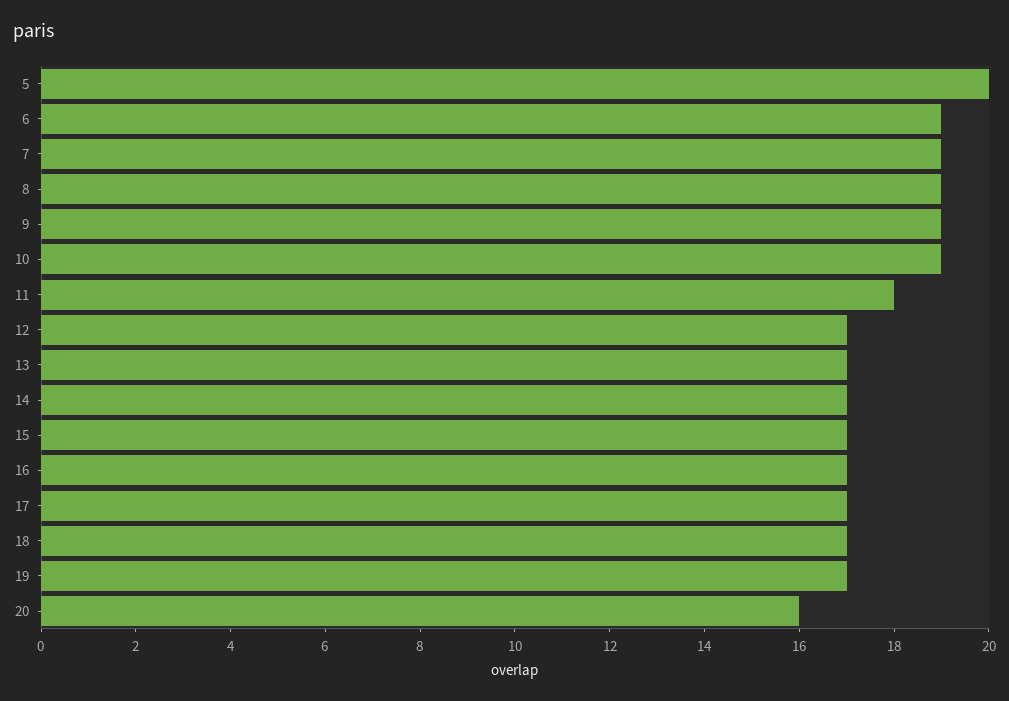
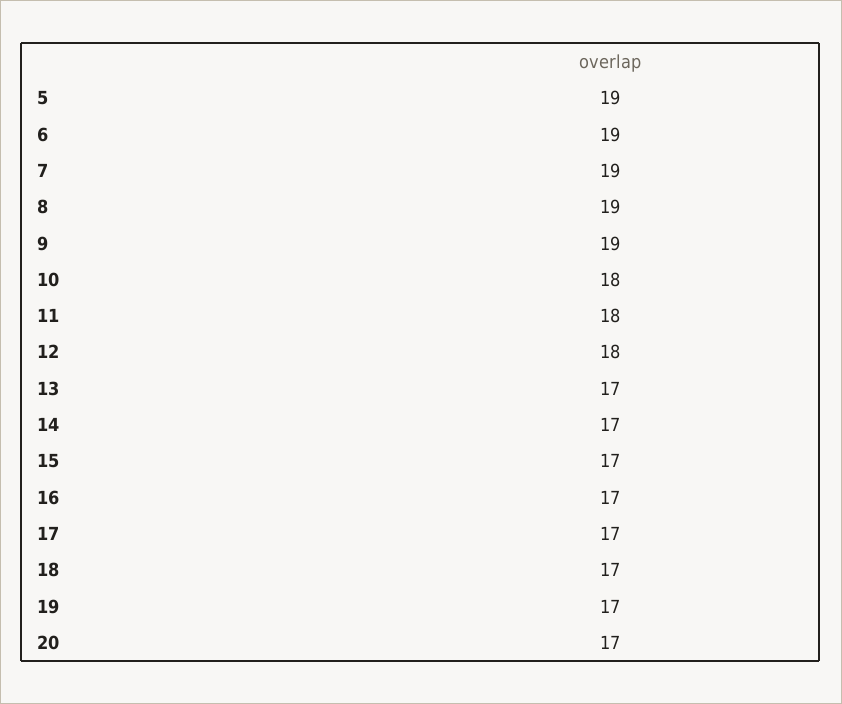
  {
-   "5": 20,
+   "5": 19,
    "6": 19,
    "7": 19,
    "8": 19,
    "9": 19,
-   "10": 19,
+   "10": 18,
    "11": 18,
-   "12": 17,
+   "12": 18,
    "13": 17,
    "14": 17,
    "15": 17,
    "16": 17,
    "17": 17,
    "18": 17,
    "19": 17,
-   "20": 16
+   "20": 17
  }

